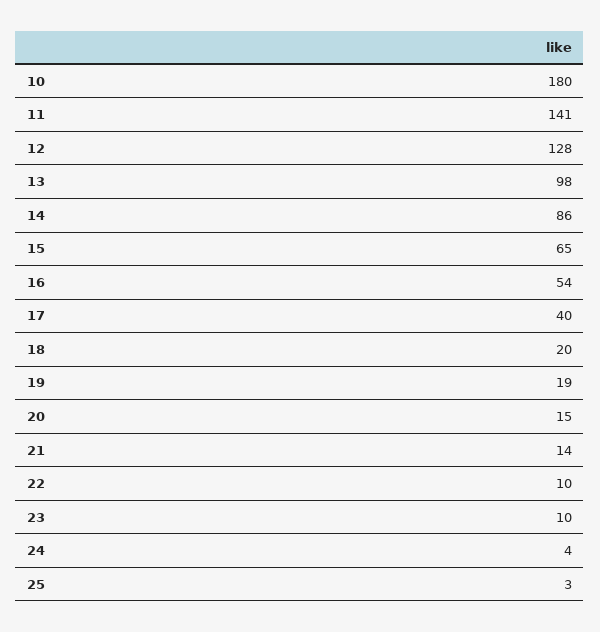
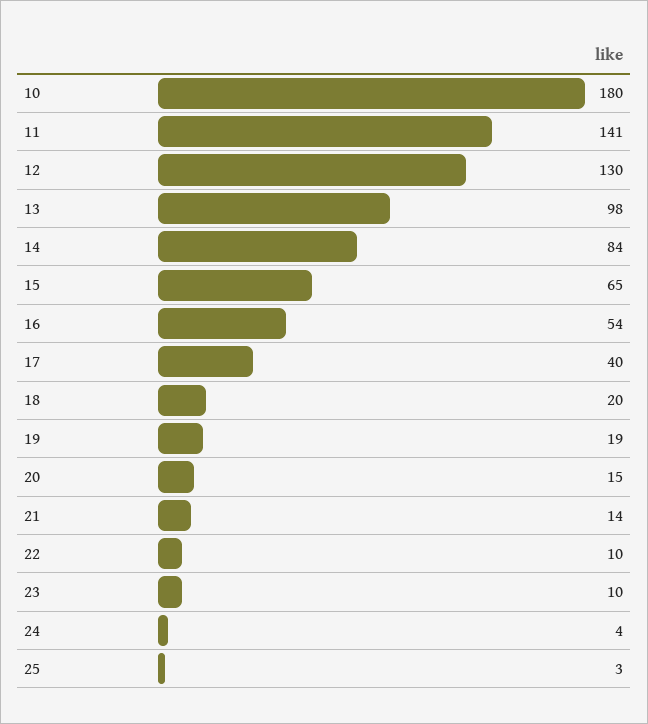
  {
    "10": 180,
    "11": 141,
-   "12": 128,
+   "12": 130,
    "13": 98,
-   "14": 86,
+   "14": 84,
    "15": 65,
    "16": 54,
    "17": 40,
    "18": 20,
    "19": 19,
    "20": 15,
    "21": 14,
    "22": 10,
    "23": 10,
    "24": 4,
    "25": 3
  }

